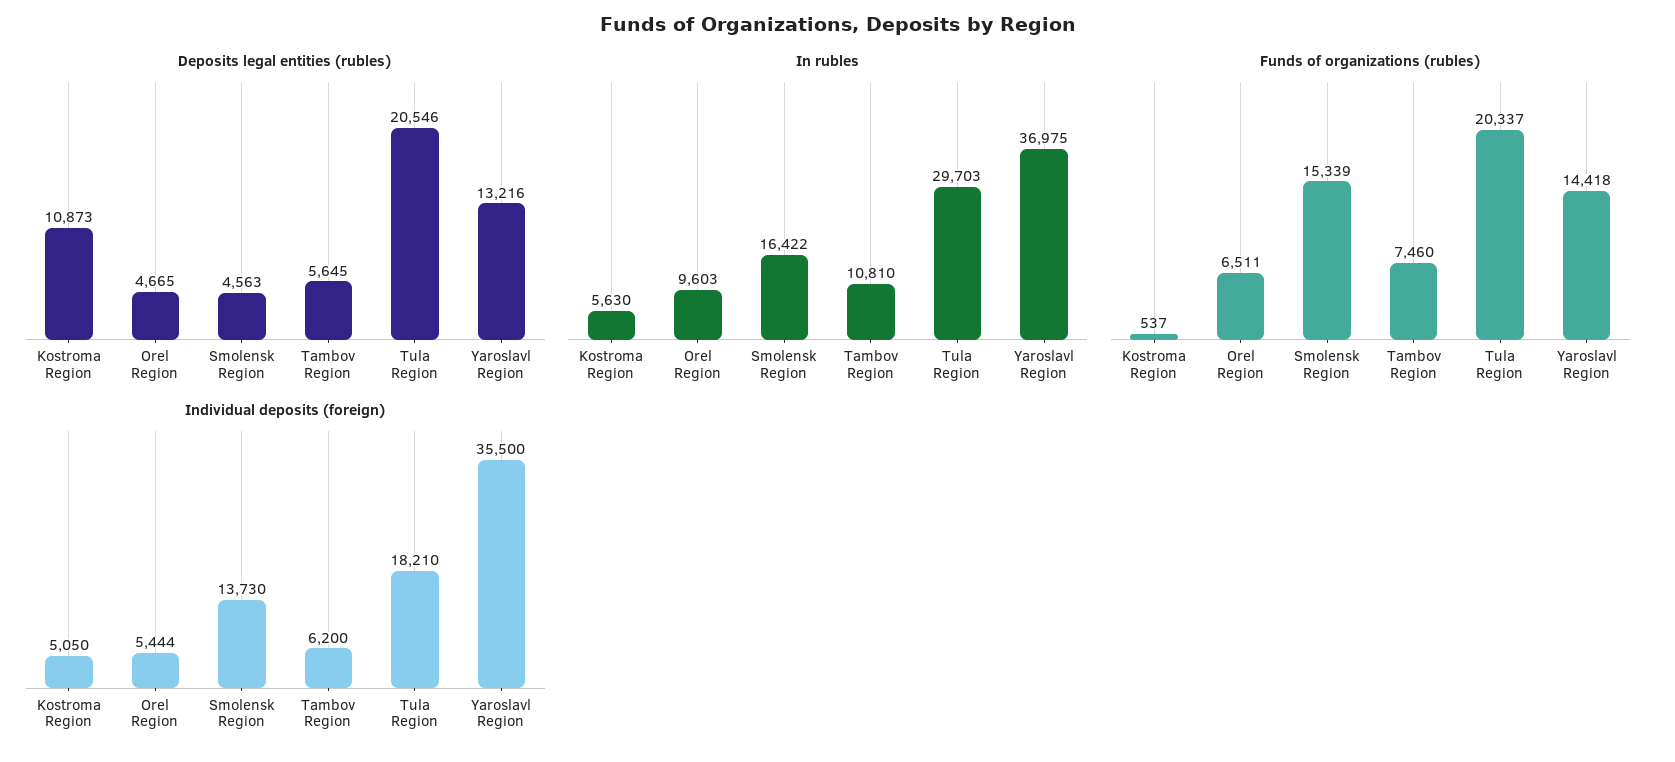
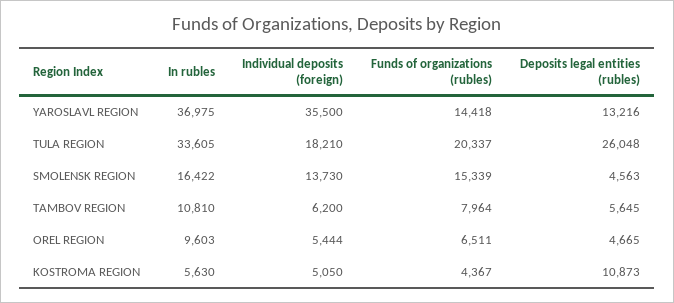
  {
    "Deposits legal entities (rubles)": {
      "Kostroma Region": 10873,
      "Orel Region": 4665,
      "Smolensk Region": 4563,
      "Tambov Region": 5645,
-     "Tula Region": 20546,
+     "Tula Region": 26048,
      "Yaroslavl Region": 13216
    },
    "In rubles": {
      "Kostroma Region": 5630,
      "Orel Region": 9603,
      "Smolensk Region": 16422,
      "Tambov Region": 10810,
-     "Tula Region": 29703,
+     "Tula Region": 33605,
      "Yaroslavl Region": 36975
    },
    "Funds of organizations (rubles)": {
-     "Kostroma Region": 537,
+     "Kostroma Region": 4367,
      "Orel Region": 6511,
      "Smolensk Region": 15339,
-     "Tambov Region": 7460,
+     "Tambov Region": 7964,
      "Tula Region": 20337,
      "Yaroslavl Region": 14418
    },
    "Individual deposits (foreign)": {
      "Kostroma Region": 5050,
      "Orel Region": 5444,
      "Smolensk Region": 13730,
      "Tambov Region": 6200,
      "Tula Region": 18210,
      "Yaroslavl Region": 35500
    }
  }

